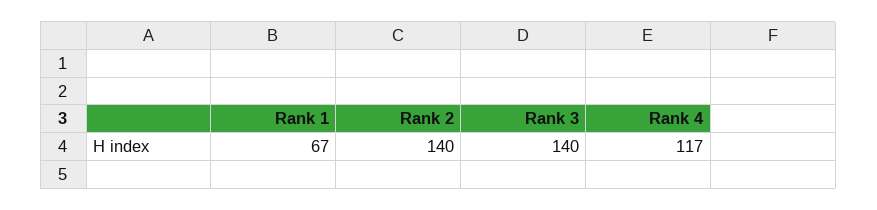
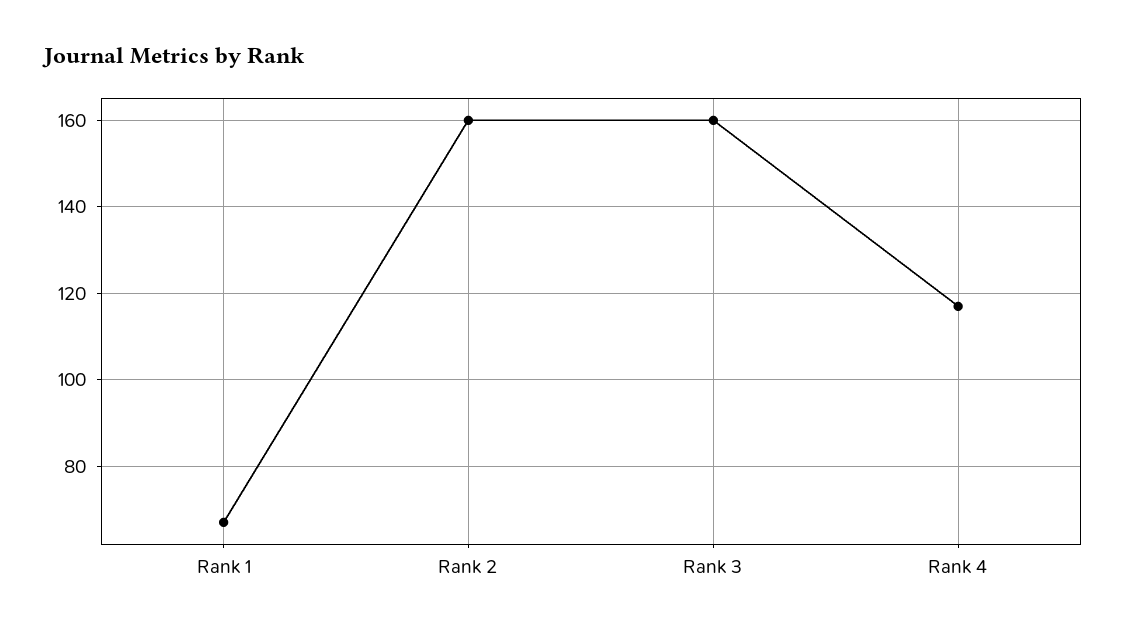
  {
    "Rank 1": 67,
-   "Rank 2": 140,
+   "Rank 2": 160,
-   "Rank 3": 140,
+   "Rank 3": 160,
    "Rank 4": 117
  }

